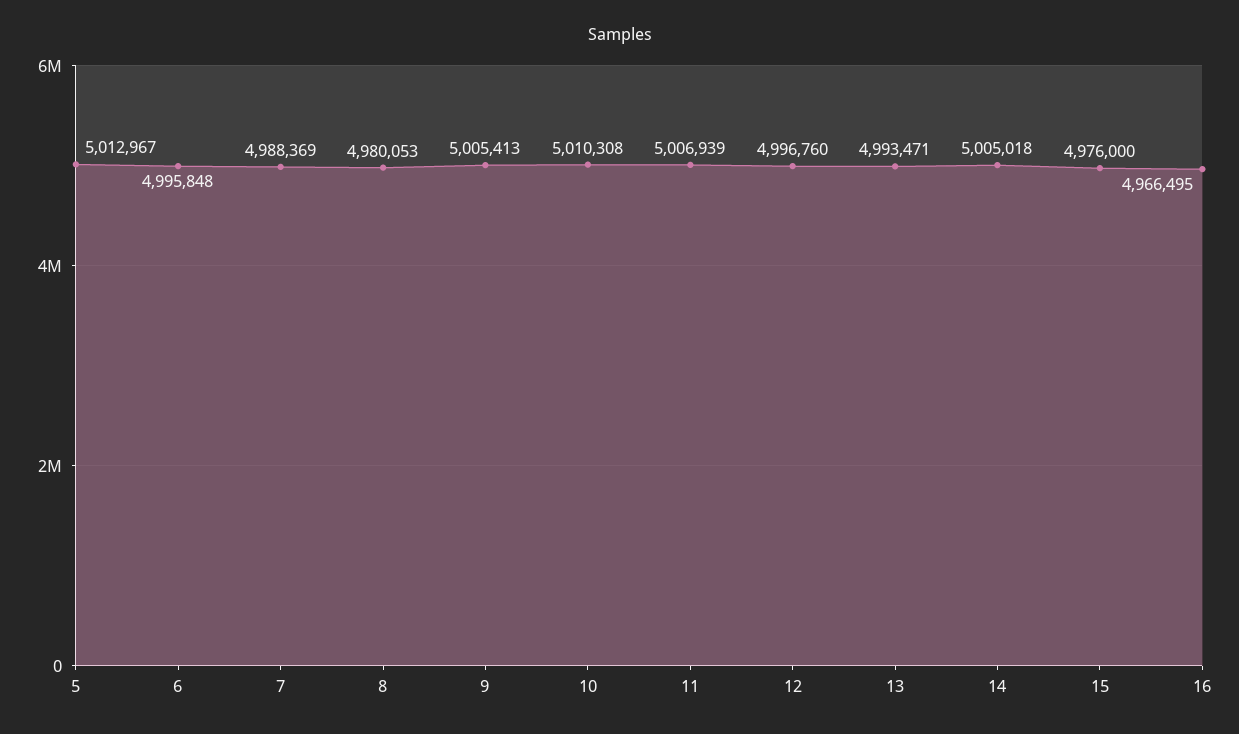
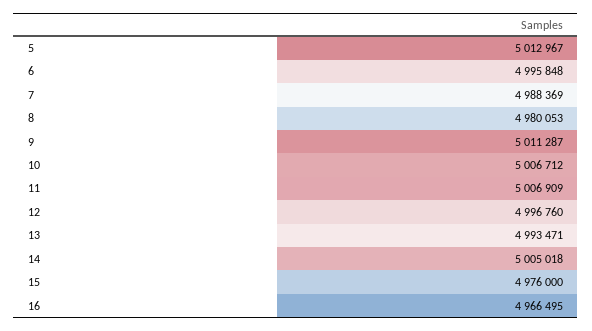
  {
    "5": 5012967,
    "6": 4995848,
    "7": 4988369,
    "8": 4980053,
-   "9": 5005413,
+   "9": 5011287,
-   "10": 5010308,
+   "10": 5006712,
-   "11": 5006939,
+   "11": 5006909,
    "12": 4996760,
    "13": 4993471,
    "14": 5005018,
    "15": 4976000,
    "16": 4966495
  }

